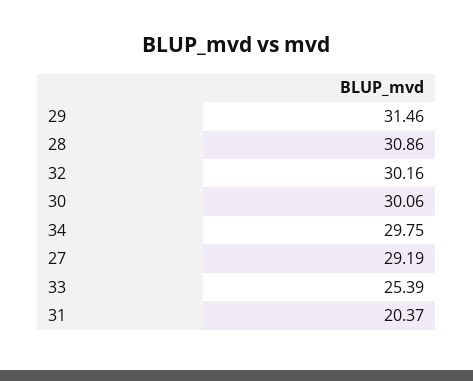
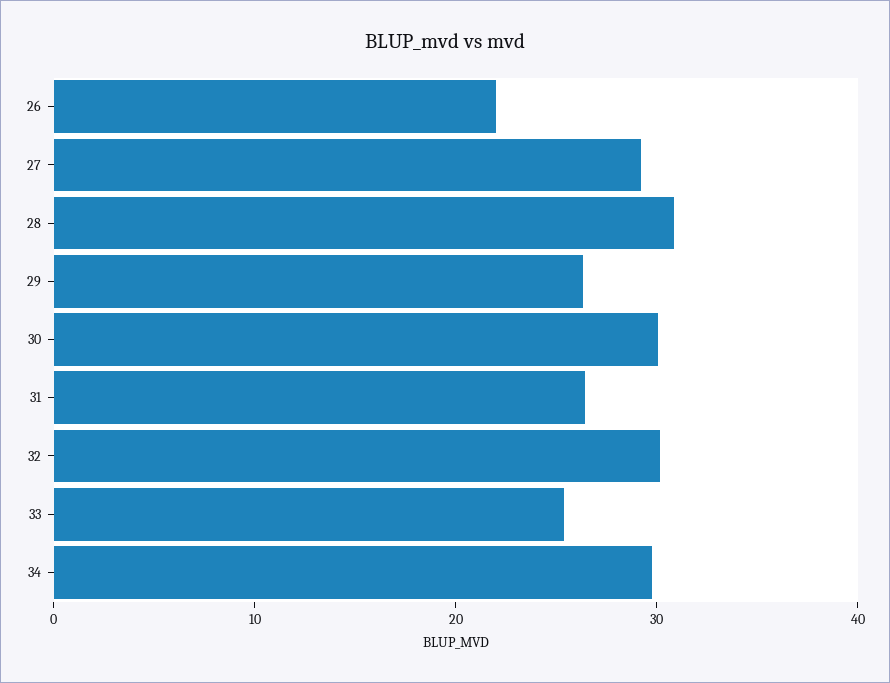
  {
-   "29": 31.46,
+   "29": 26,
    "28": 30.86,
    "32": 30.16,
    "30": 30.06,
    "34": 29.75,
    "27": 29.19,
    "33": 25.39,
-   "31": 20.37
+   "31": 26,
+   "26": 22
  }

